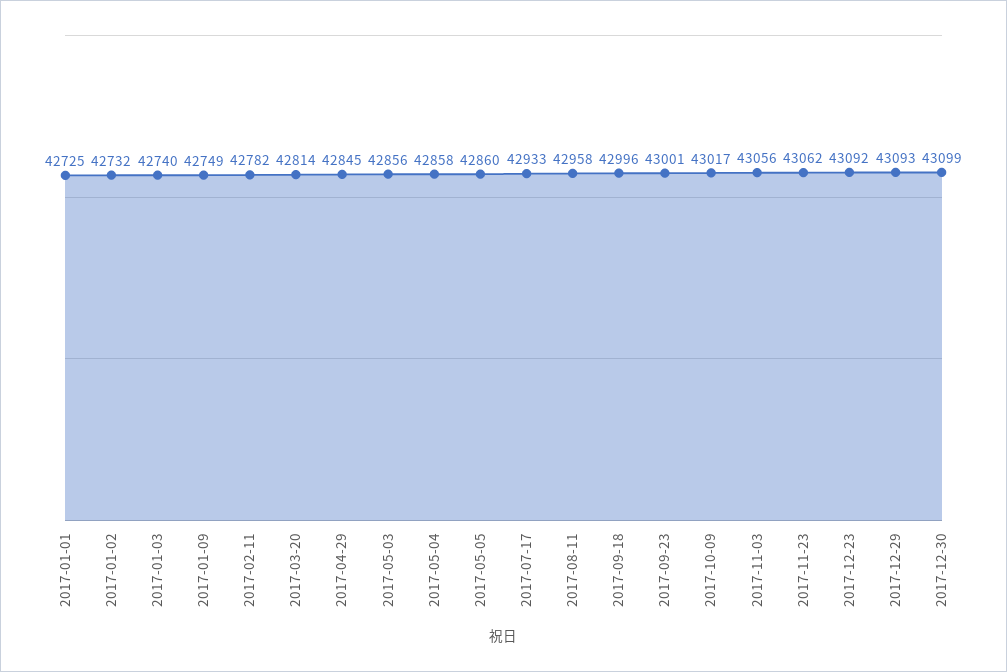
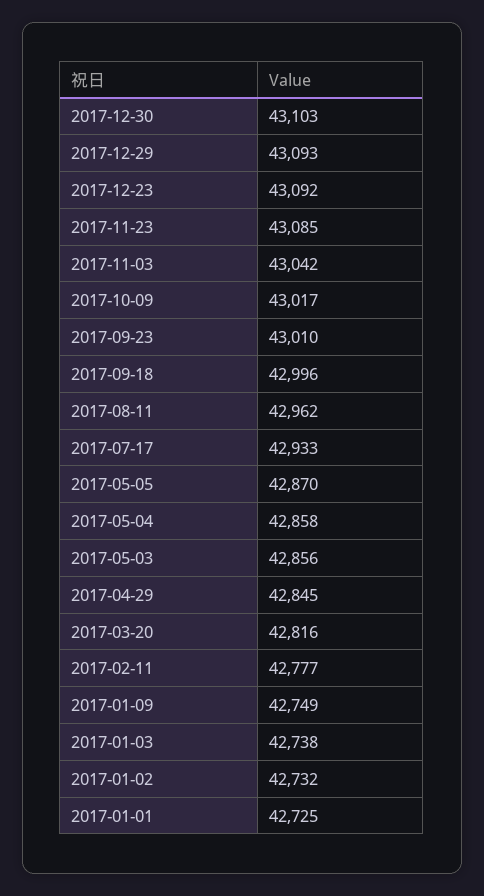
  {
    "2017-01-01": 42725,
    "2017-01-02": 42732,
-   "2017-01-03": 42740,
+   "2017-01-03": 42738,
    "2017-01-09": 42749,
-   "2017-02-11": 42782,
+   "2017-02-11": 42777,
-   "2017-03-20": 42814,
+   "2017-03-20": 42816,
    "2017-04-29": 42845,
    "2017-05-03": 42856,
    "2017-05-04": 42858,
-   "2017-05-05": 42860,
+   "2017-05-05": 42870,
    "2017-07-17": 42933,
-   "2017-08-11": 42958,
+   "2017-08-11": 42962,
    "2017-09-18": 42996,
-   "2017-09-23": 43001,
+   "2017-09-23": 43010,
    "2017-10-09": 43017,
-   "2017-11-03": 43056,
+   "2017-11-03": 43042,
-   "2017-11-23": 43062,
+   "2017-11-23": 43085,
    "2017-12-23": 43092,
    "2017-12-29": 43093,
-   "2017-12-30": 43099
+   "2017-12-30": 43103
  }

